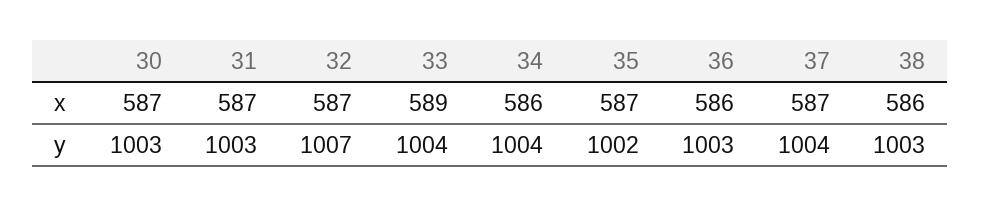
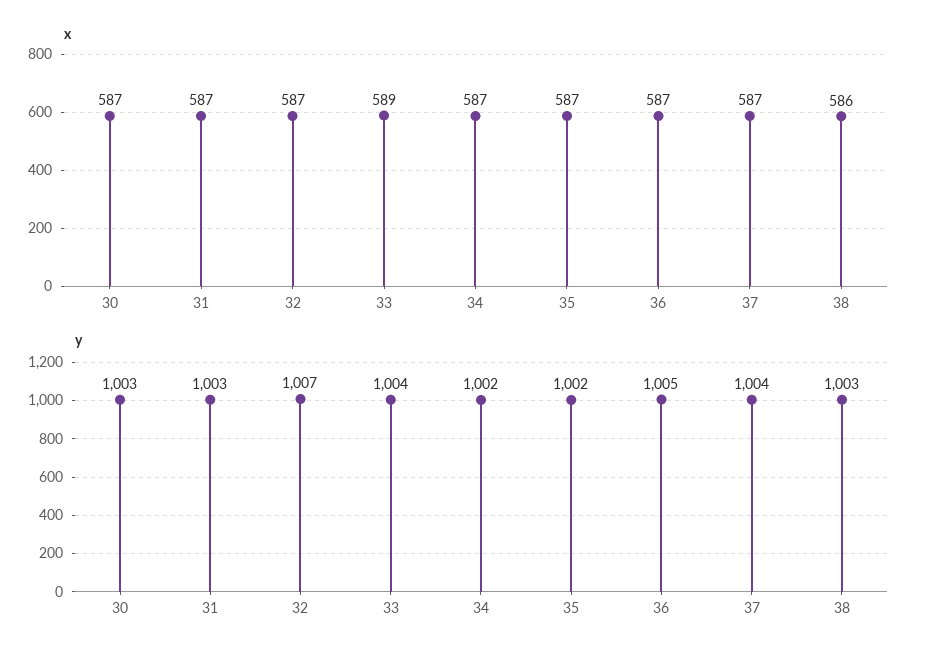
  {
    "x": {
      "30": 587,
      "31": 587,
      "32": 587,
      "33": 589,
-     "34": 586,
+     "34": 587,
      "35": 587,
-     "36": 586,
+     "36": 587,
      "37": 587,
      "38": 586
    },
    "y": {
      "30": 1003,
      "31": 1003,
      "32": 1007,
      "33": 1004,
-     "34": 1004,
+     "34": 1002,
      "35": 1002,
-     "36": 1003,
+     "36": 1005,
      "37": 1004,
      "38": 1003
    }
  }

